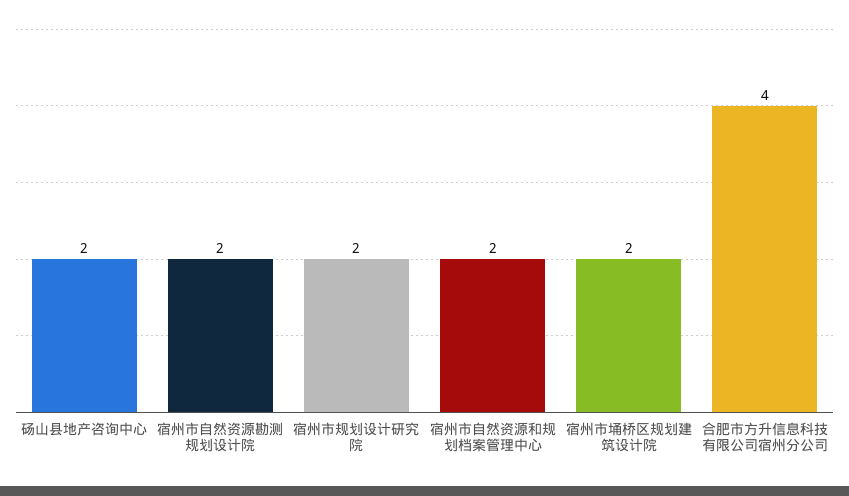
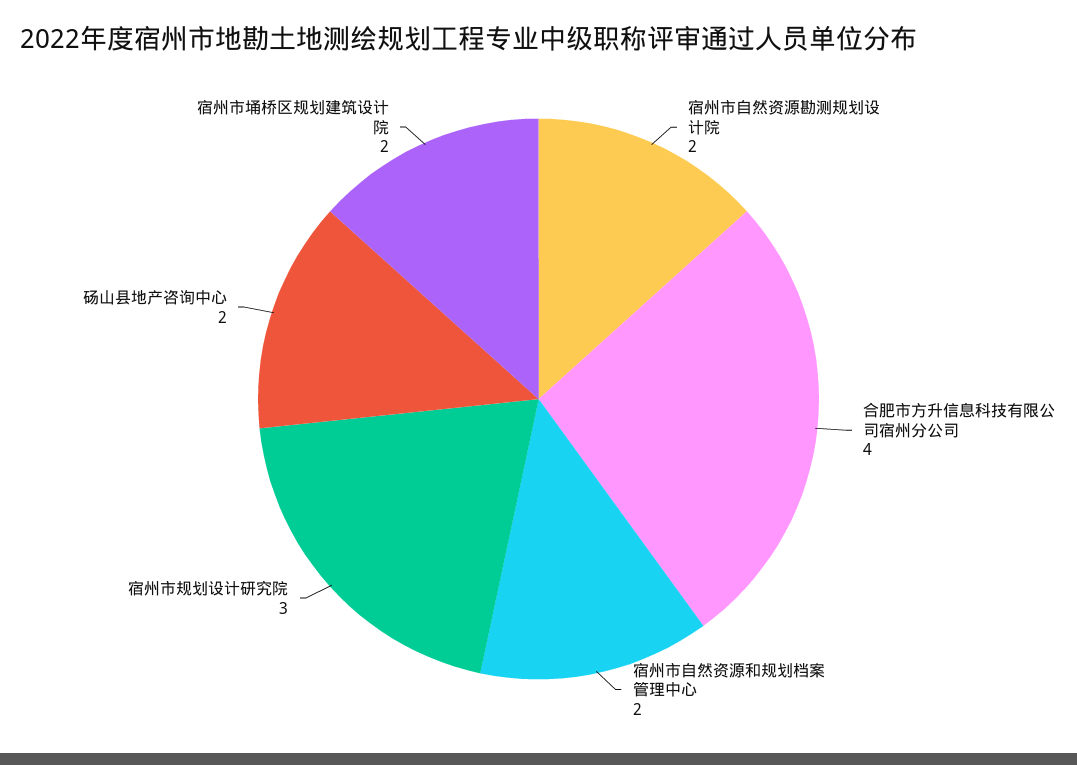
  {
    "砀山县地产咨询中心": 2,
    "宿州市自然资源勘测规划设计院": 2,
-   "宿州市规划设计研究院": 2,
+   "宿州市规划设计研究院": 3,
    "宿州市自然资源和规划档案管理中心": 2,
    "宿州市埇桥区规划建筑设计院": 2,
    "合肥市方升信息科技有限公司宿州分公司": 4
  }

